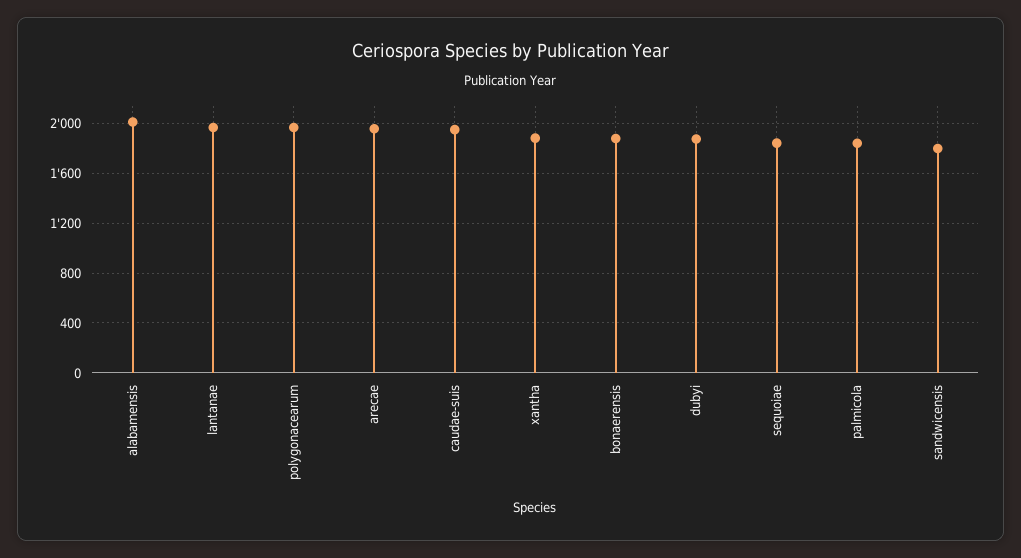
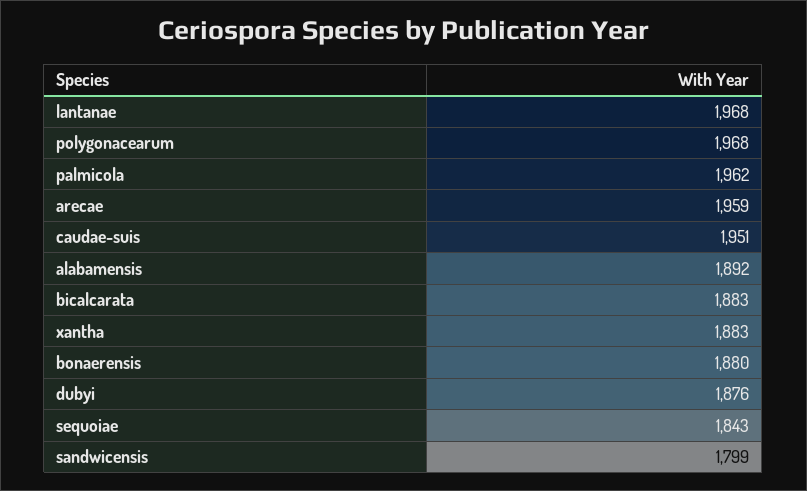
  {
-   "alabamensis": 2000,
+   "alabamensis": 1892,
    "lantanae": 1968,
    "polygonacearum": 1968,
    "arecae": 1959,
    "caudae-suis": 1951,
    "xantha": 1883,
    "bonaerensis": 1880,
    "dubyi": 1876,
    "sequoiae": 1843,
-   "palmicola": 1850,
+   "palmicola": 1962,
-   "sandwicensis": 1799
+   "sandwicensis": 1799,
+   "bicalcarata": 1883
  }

